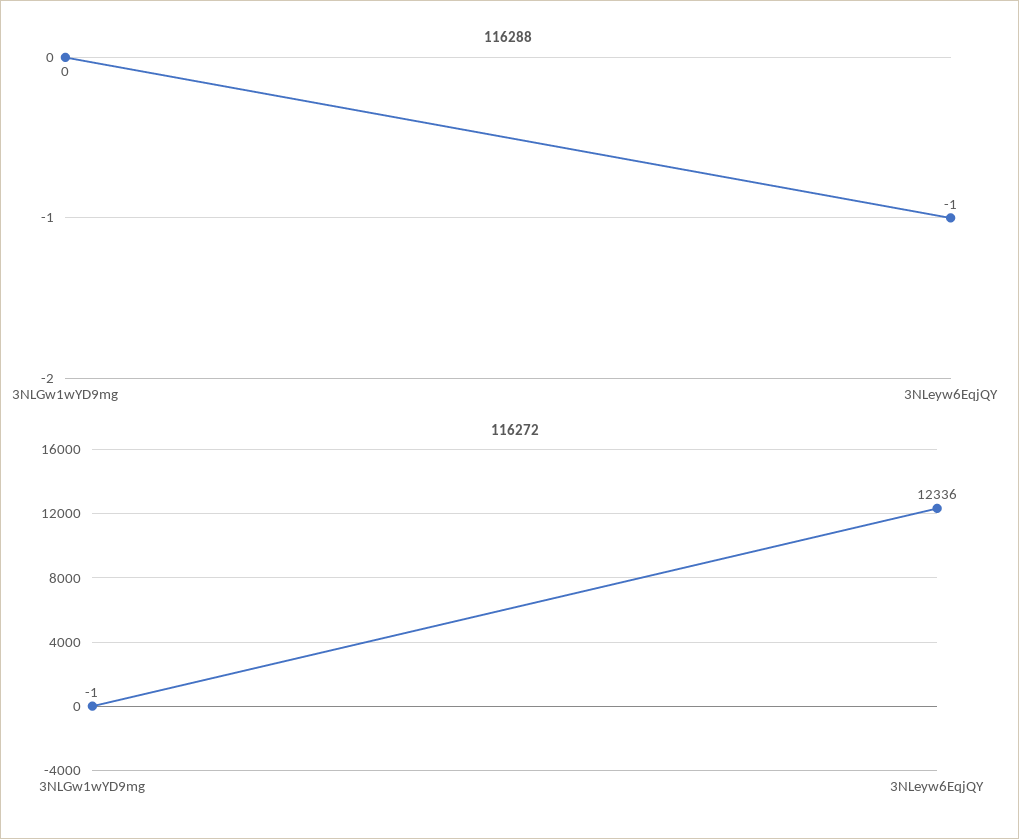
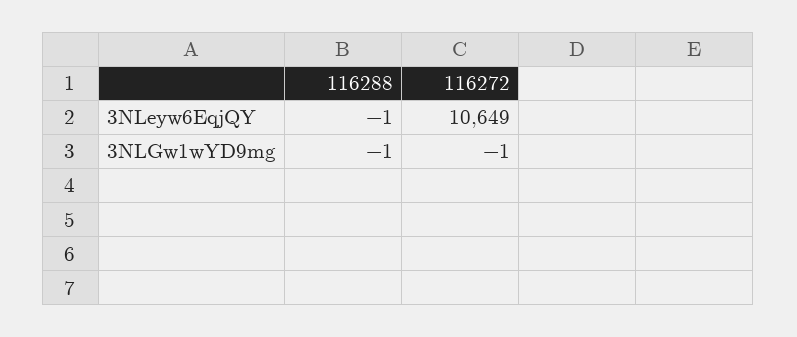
  {
    "116288": {
-     "3NLGw1wYD9mg": 0,
+     "3NLGw1wYD9mg": -1,
      "3NLeyw6EqjQY": -1
    },
    "116272": {
      "3NLGw1wYD9mg": -1,
-     "3NLeyw6EqjQY": 12336
+     "3NLeyw6EqjQY": 10649
    }
  }

